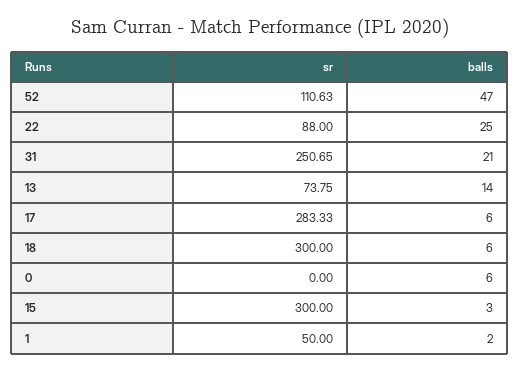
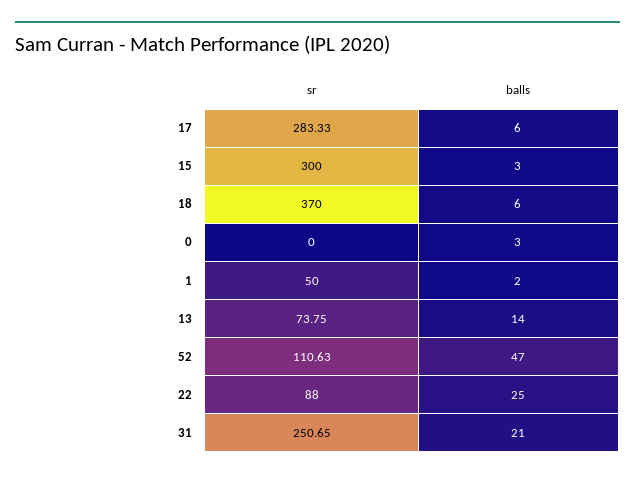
  {
    "sr": {
      "52": 110.63,
      "22": 88,
      "31": 250.65,
      "13": 73.75,
      "17": 283.33,
-     "18": 300,
+     "18": 370,
      "0": 0,
      "15": 300,
      "1": 50
    },
    "balls": {
      "52": 47,
      "22": 25,
      "31": 21,
      "13": 14,
      "17": 6,
      "18": 6,
-     "0": 6,
+     "0": 3,
      "15": 3,
      "1": 2
    }
  }

